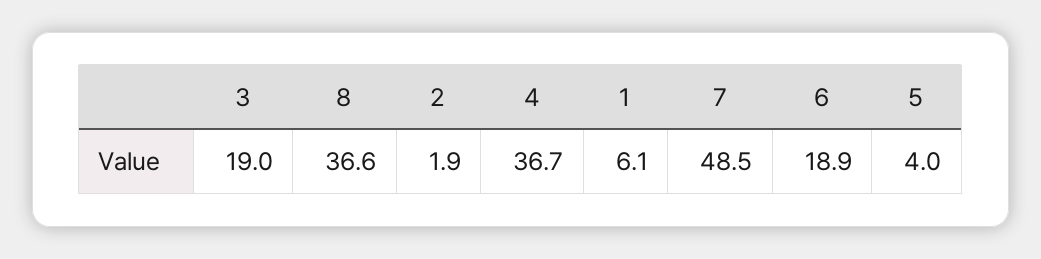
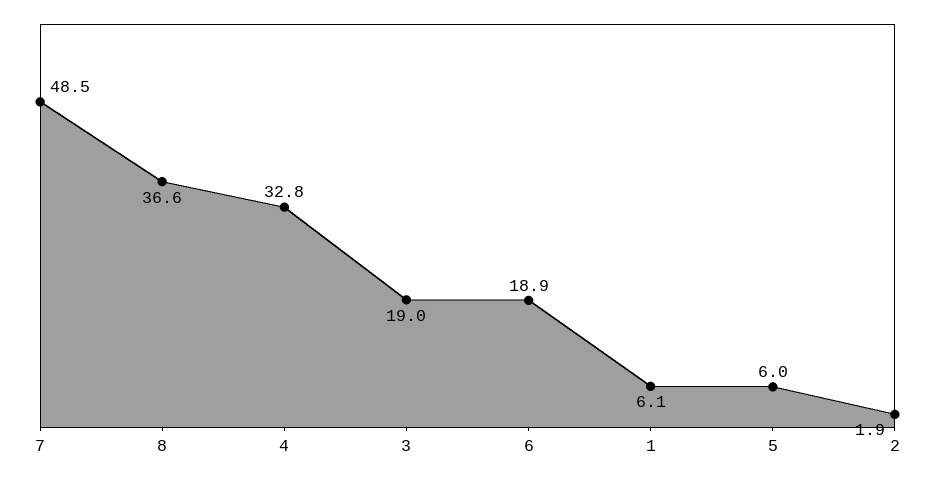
  {
    "3": 19,
    "8": 36.6,
    "2": 1.9,
-   "4": 36.7,
+   "4": 32.8,
    "1": 6.1,
    "7": 48.5,
    "6": 18.9,
-   "5": 4
+   "5": 6
  }

